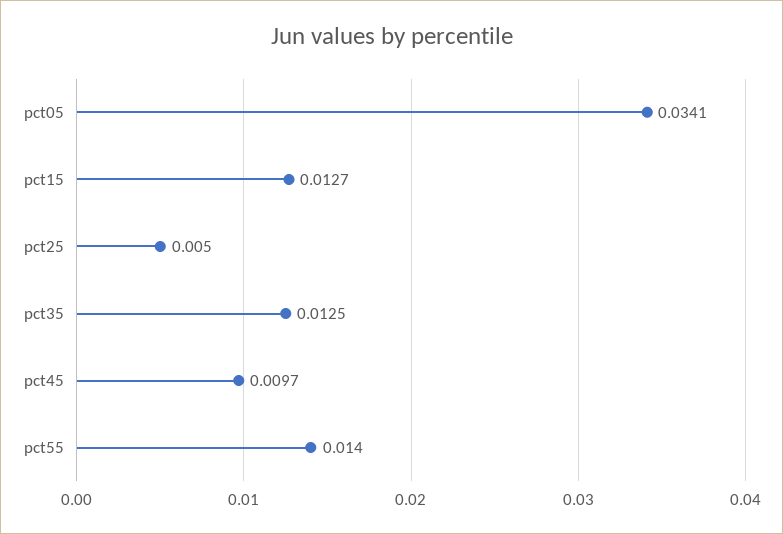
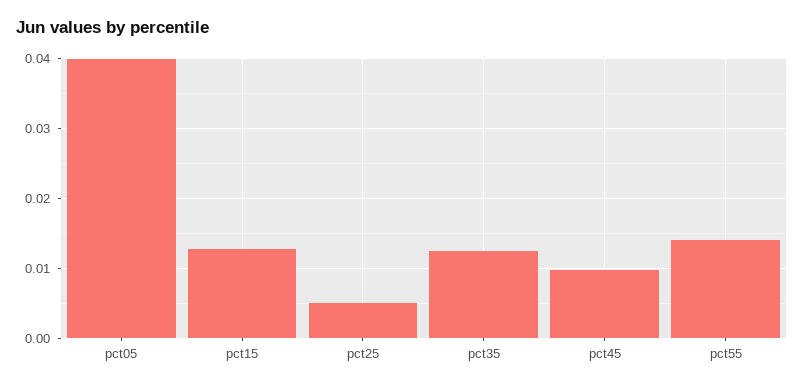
  {
-   "pct05": 0.0341,
+   "pct05": 0.04,
    "pct15": 0.0127,
    "pct25": 0.005,
    "pct35": 0.0125,
    "pct45": 0.0097,
    "pct55": 0.014
  }

